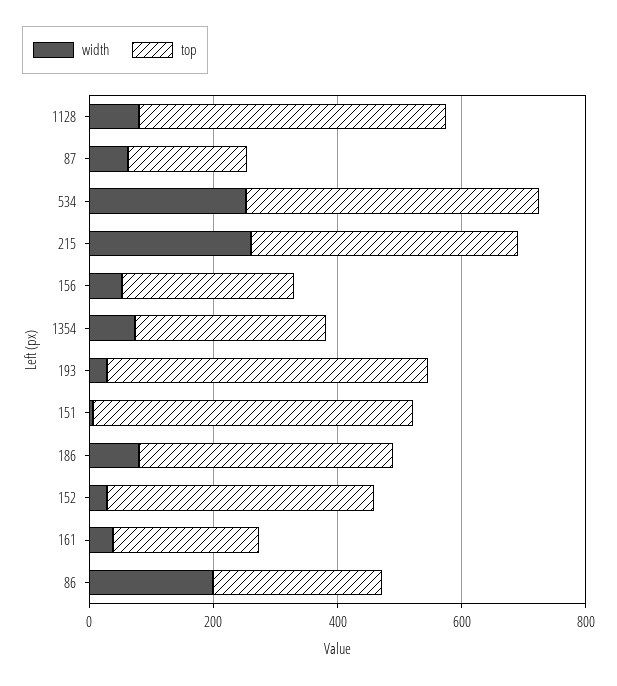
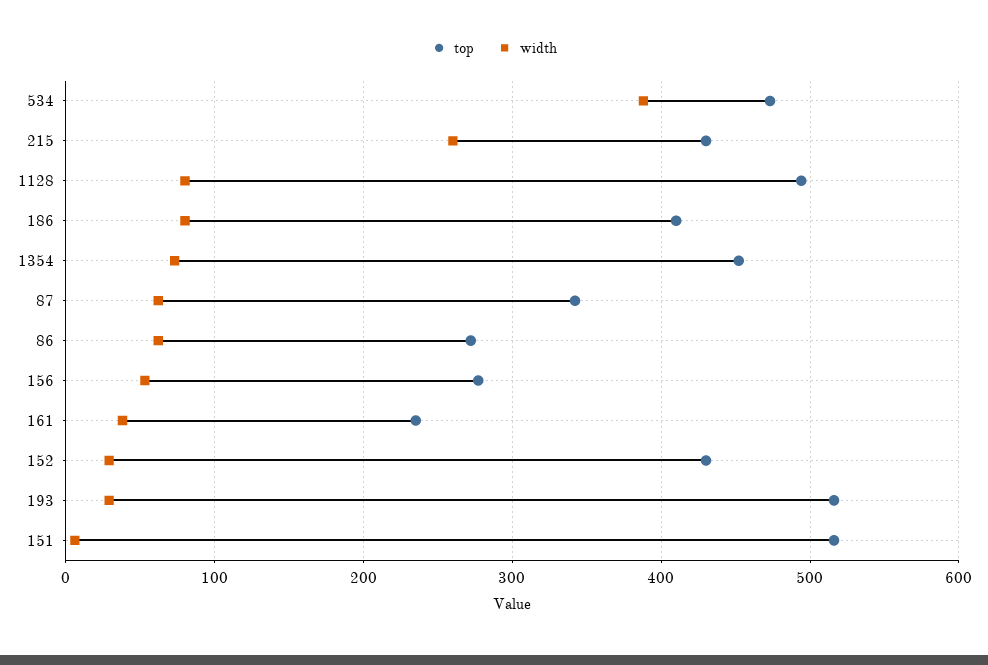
  {
    "width": {
      "1128": 80,
      "87": 60,
-     "534": 250,
+     "534": 390,
      "215": 260,
      "156": 50,
      "1354": 70,
      "193": 30,
      "151": 10,
      "186": 80,
      "152": 30,
      "161": 40,
-     "86": 200
+     "86": 60
    },
    "top": {
      "1128": 490,
-     "87": 200,
+     "87": 340,
      "534": 470,
      "215": 430,
      "156": 280,
-     "1354": 300,
+     "1354": 450,
      "193": 520,
      "151": 520,
      "186": 410,
      "152": 430,
      "161": 240,
      "86": 270
    }
  }

